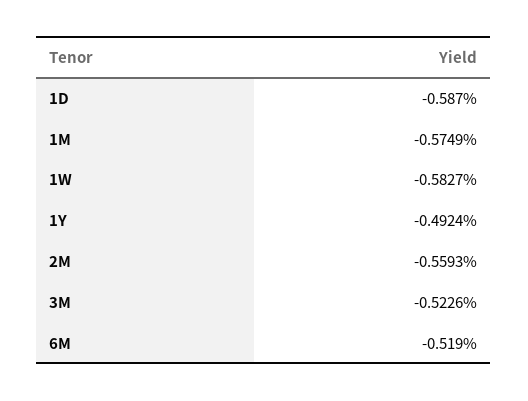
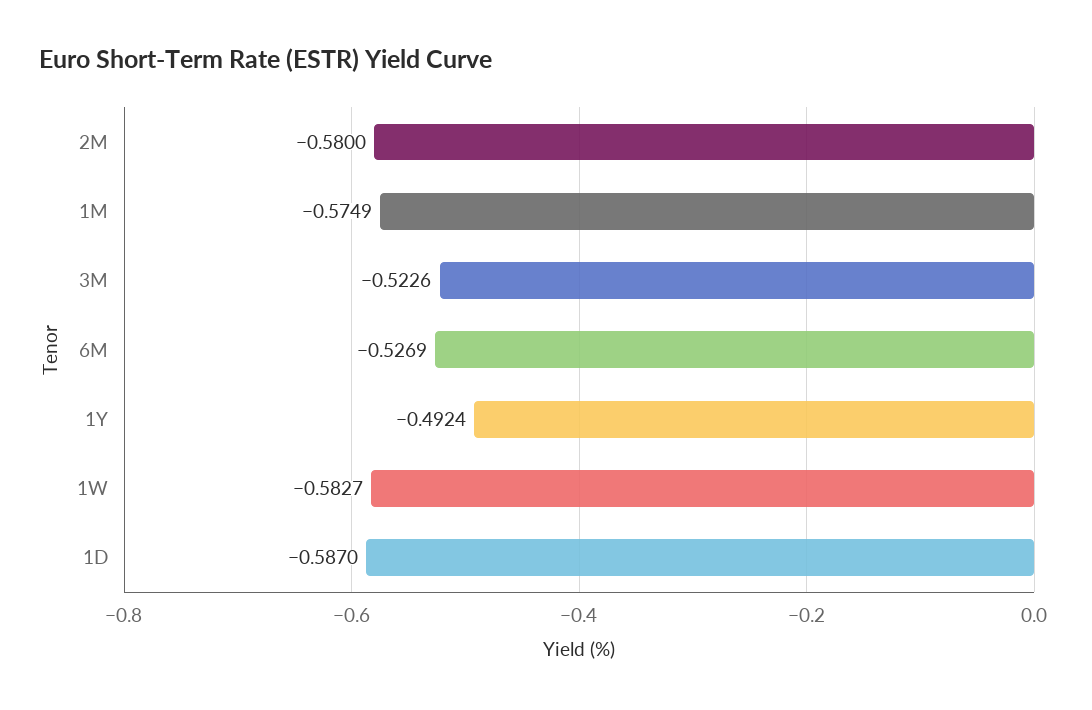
  {
    "1D": -0.587,
    "1M": -0.5749,
    "1W": -0.5827,
    "1Y": -0.4924,
-   "2M": -0.5593,
+   "2M": -0.58,
    "3M": -0.5226,
-   "6M": -0.519
+   "6M": -0.5269
  }

